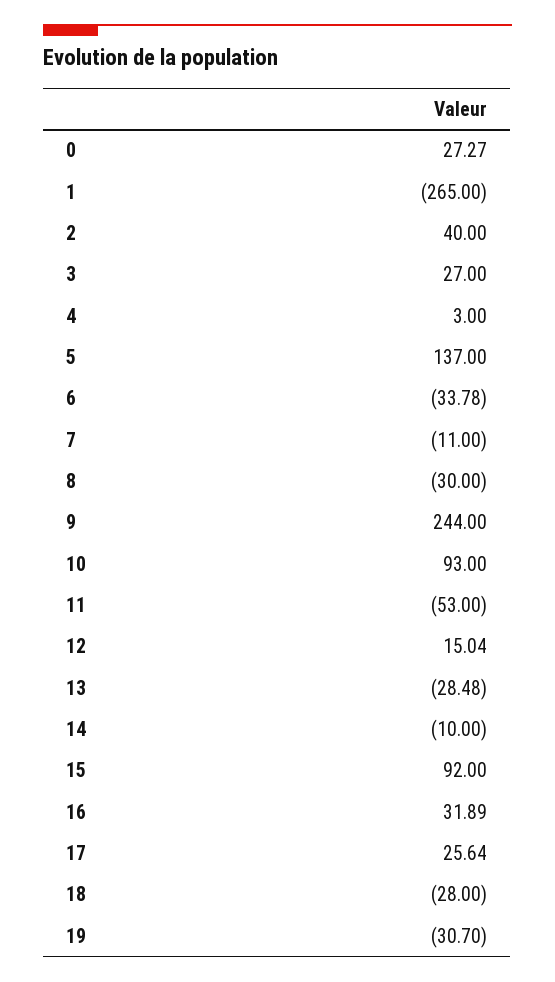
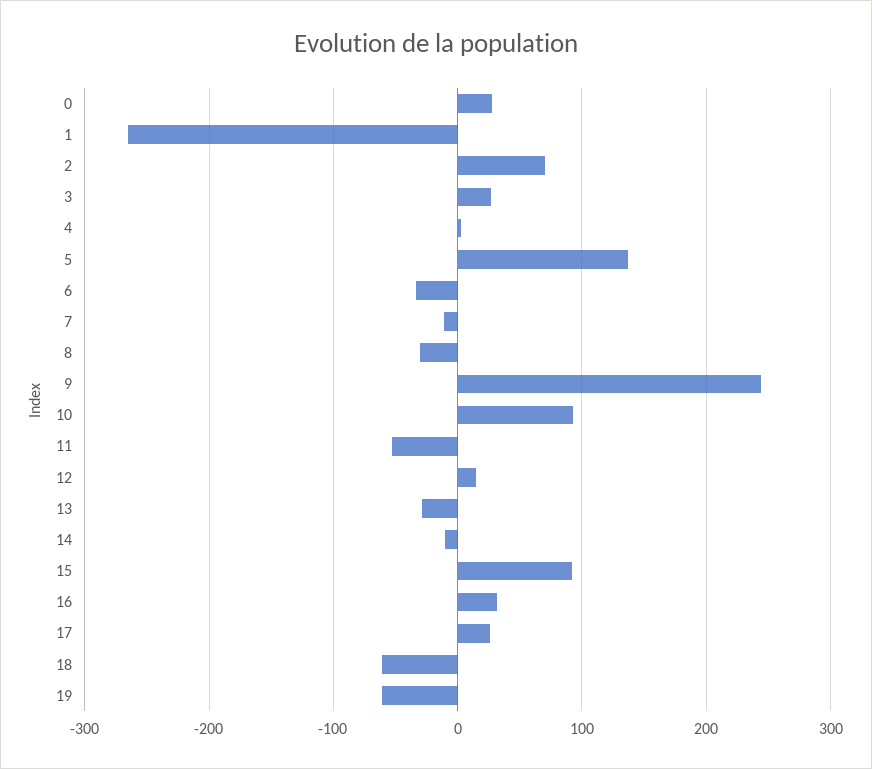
  {
    "0": 27.27,
    "1": -265,
-   "2": 40,
+   "2": 70,
    "3": 27,
    "4": 3,
    "5": 137,
    "6": -33.78,
    "7": -11,
    "8": -30,
    "9": 244,
    "10": 93,
    "11": -53,
    "12": 15.04,
    "13": -28.48,
    "14": -10,
    "15": 92,
    "16": 31.89,
    "17": 25.64,
-   "18": -28,
+   "18": -60,
-   "19": -30.7
+   "19": -60
  }

